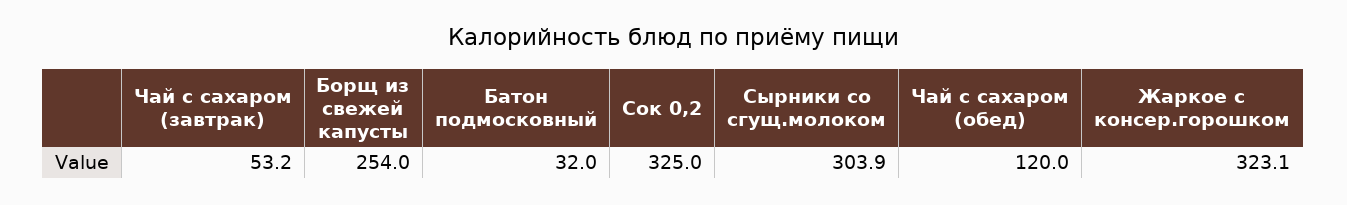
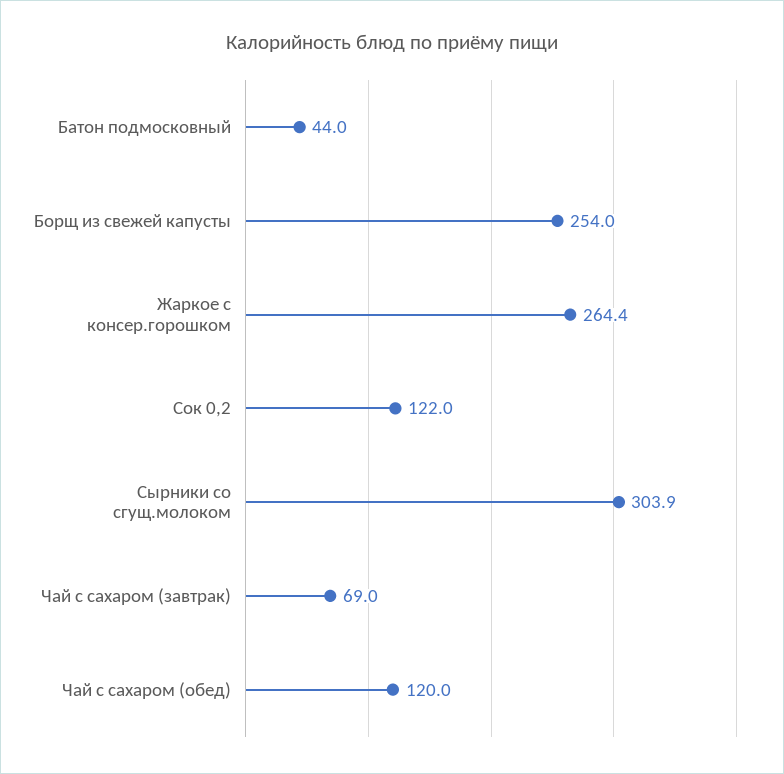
  {
-   "Чай с сахаром (завтрак)": 53.2,
+   "Чай с сахаром (завтрак)": 69,
    "Борщ из свежей капусты": 254,
-   "Батон подмосковный": 32,
+   "Батон подмосковный": 44,
-   "Сок 0,2": 325,
+   "Сок 0,2": 122,
    "Сырники со сгущ.молоком": 303.9,
    "Чай с сахаром (обед)": 120,
-   "Жаркое с консер.горошком": 323.1
+   "Жаркое с консер.горошком": 264.4
  }

